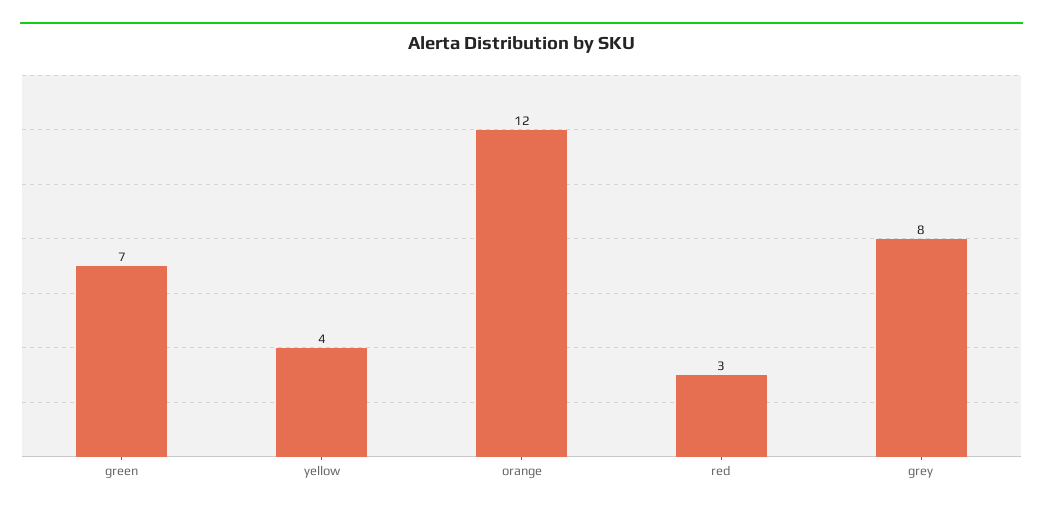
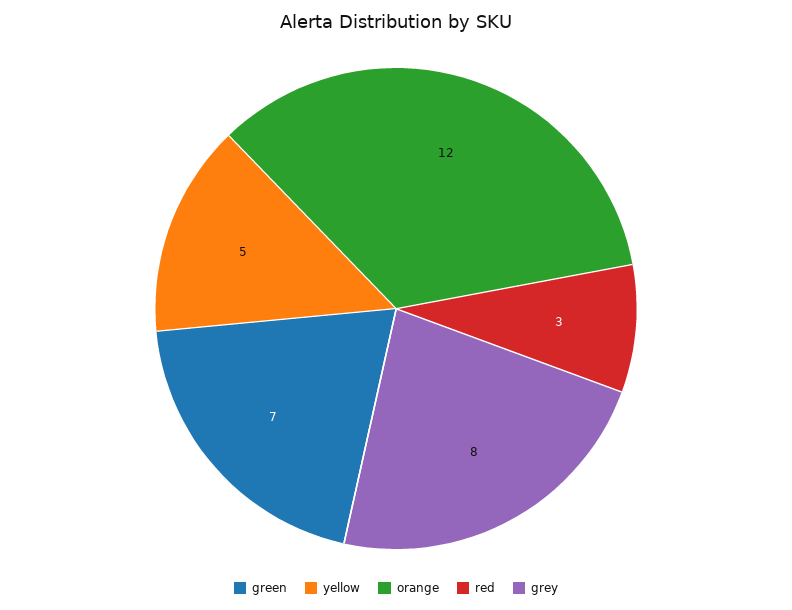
  {
    "green": 7,
-   "yellow": 4,
+   "yellow": 5,
    "orange": 12,
    "red": 3,
    "grey": 8
  }

